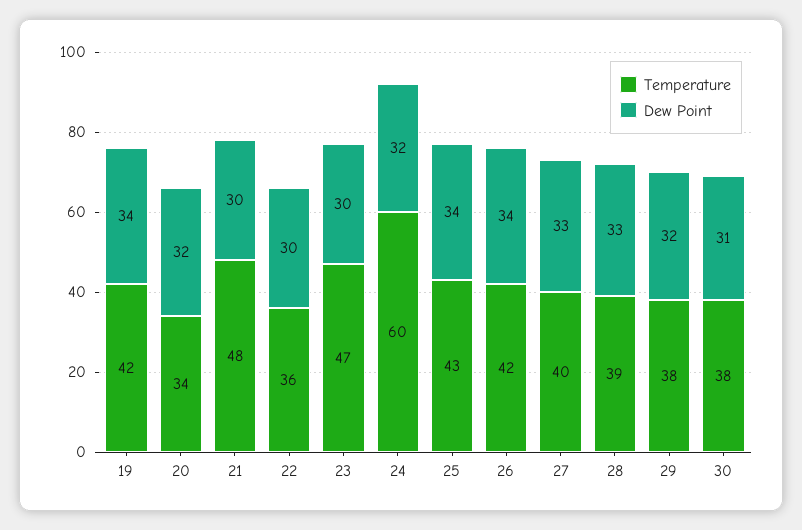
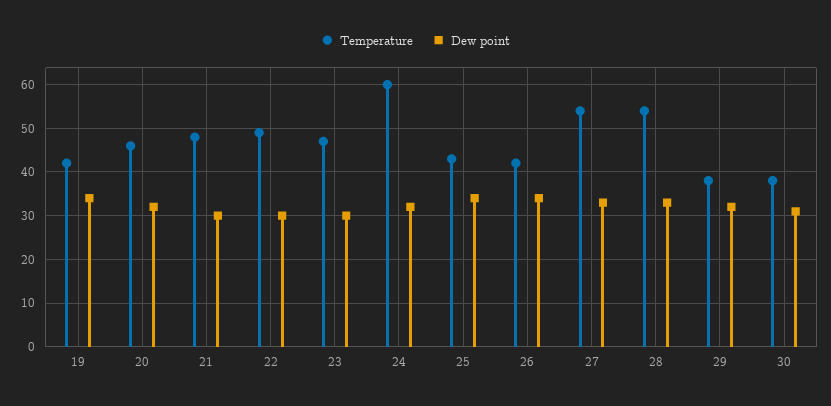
  {
    "Temperature": {
      "19": 42,
-     "20": 34,
+     "20": 45,
      "21": 48,
-     "22": 36,
+     "22": 50,
      "23": 47,
      "24": 60,
      "25": 43,
      "26": 42,
-     "27": 40,
+     "27": 55,
-     "28": 39,
+     "28": 55,
      "29": 38,
      "30": 38
    },
    "Dew Point": {
      "19": 34,
      "20": 32,
      "21": 30,
      "22": 30,
      "23": 30,
      "24": 32,
      "25": 34,
      "26": 34,
      "27": 33,
      "28": 33,
      "29": 32,
      "30": 31
    }
  }

